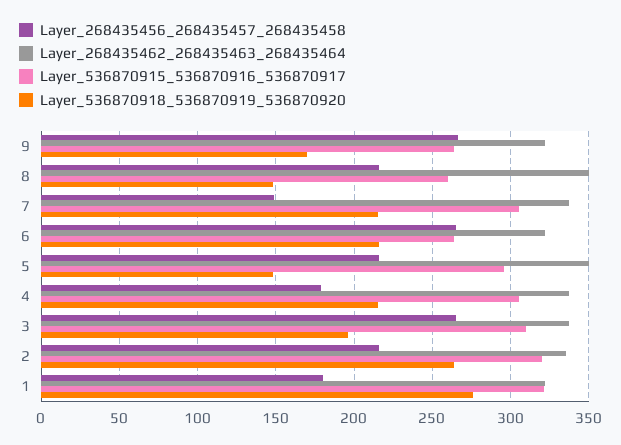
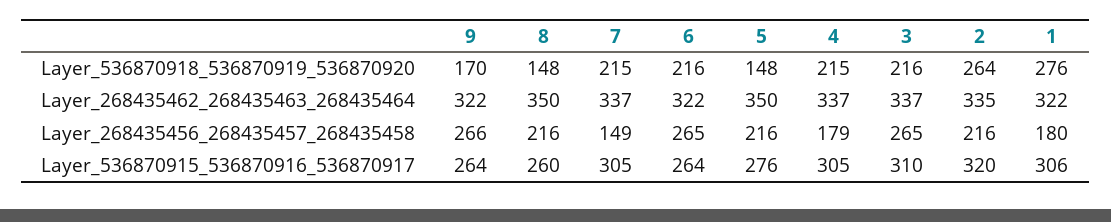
  {
    "Layer_268435456_268435457_268435458": {
      "9": 266,
      "8": 216,
      "7": 149,
      "6": 265,
      "5": 216,
      "4": 179,
      "3": 265,
      "2": 216,
      "1": 180
    },
    "Layer_268435462_268435463_268435464": {
      "9": 322,
      "8": 350,
      "7": 337,
      "6": 322,
      "5": 350,
      "4": 337,
      "3": 337,
      "2": 335,
      "1": 322
    },
    "Layer_536870915_536870916_536870917": {
      "9": 264,
      "8": 260,
      "7": 305,
      "6": 264,
-     "5": 295,
+     "5": 276,
      "4": 305,
      "3": 310,
      "2": 320,
-     "1": 320
+     "1": 306
    },
    "Layer_536870918_536870919_536870920": {
      "9": 170,
      "8": 148,
      "7": 215,
      "6": 216,
      "5": 148,
      "4": 215,
-     "3": 195,
+     "3": 216,
      "2": 264,
      "1": 276
    }
  }

